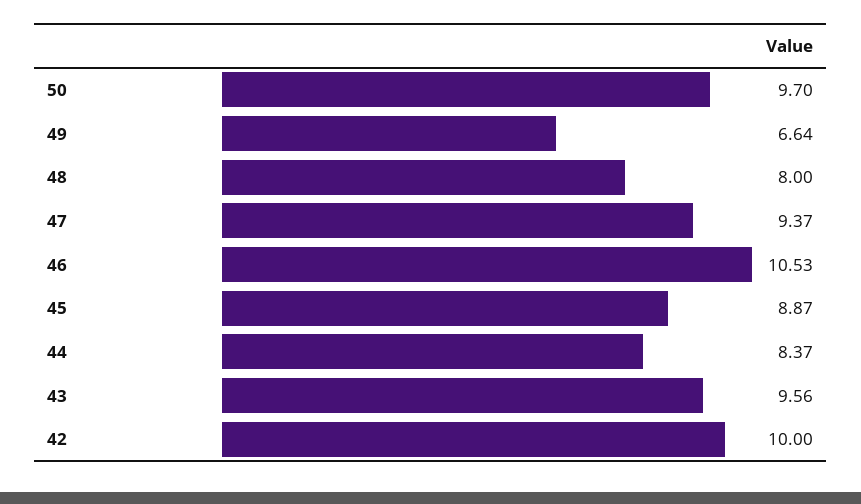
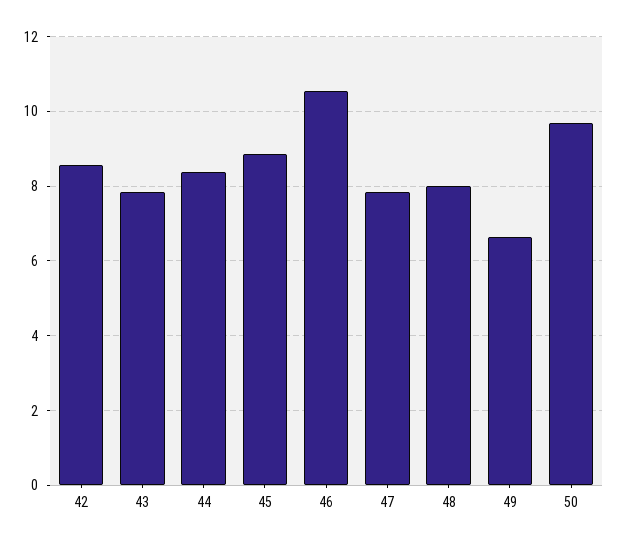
  {
    "50": 9.7,
    "49": 6.64,
    "48": 8,
-   "47": 9.37,
+   "47": 7.8,
    "46": 10.53,
    "45": 8.87,
    "44": 8.37,
-   "43": 9.56,
+   "43": 7.8,
-   "42": 10
+   "42": 8.6
  }

